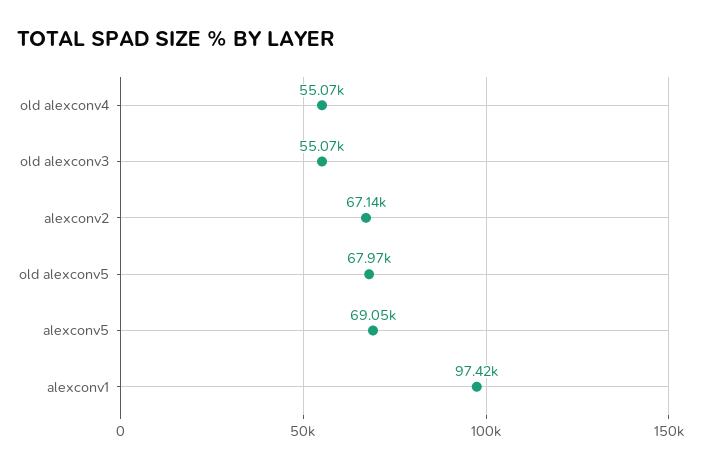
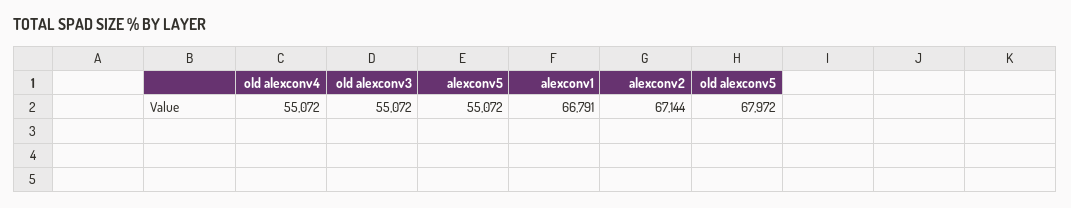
  {
    "old alexconv4": 55072,
    "old alexconv3": 55072,
    "alexconv2": 67144,
    "old alexconv5": 67972,
-   "alexconv5": 69050,
+   "alexconv5": 55072,
-   "alexconv1": 97420
+   "alexconv1": 66791
  }

